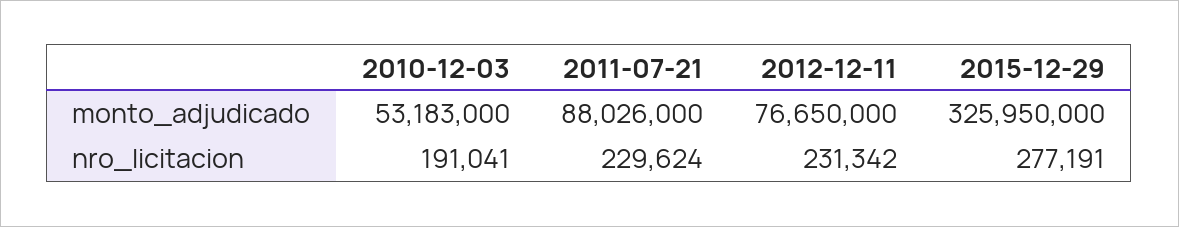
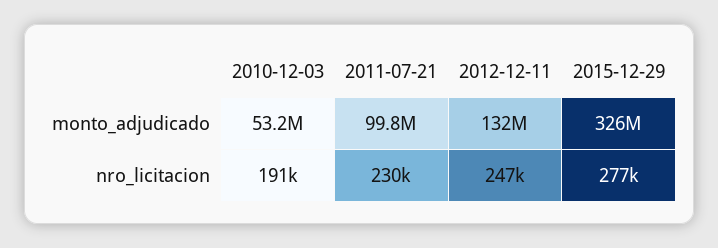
  {
    "2010-12-03": {
      "monto_adjudicado": 53183000,
      "nro_licitacion": 191041
    },
    "2011-07-21": {
-     "monto_adjudicado": 88026000,
+     "monto_adjudicado": 99800000,
      "nro_licitacion": 229624
    },
    "2012-12-11": {
-     "monto_adjudicado": 76650000,
+     "monto_adjudicado": 132000000,
-     "nro_licitacion": 231342
+     "nro_licitacion": 247000
    },
    "2015-12-29": {
      "monto_adjudicado": 325950000,
      "nro_licitacion": 277191
    }
  }

